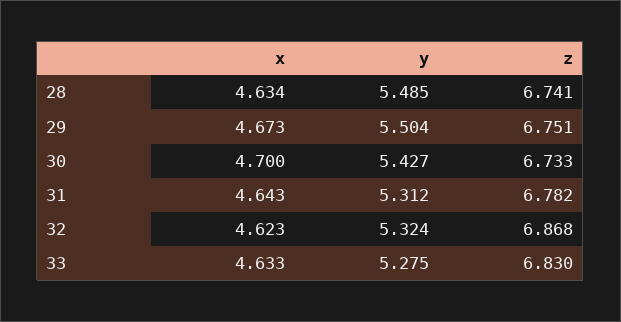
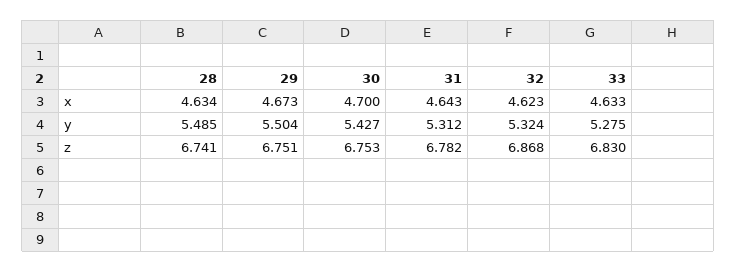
  {
    "x": {
      "28": 4.634,
      "29": 4.673,
      "30": 4.7,
      "31": 4.643,
      "32": 4.623,
      "33": 4.633
    },
    "y": {
      "28": 5.485,
      "29": 5.504,
      "30": 5.427,
      "31": 5.312,
      "32": 5.324,
      "33": 5.275
    },
    "z": {
      "28": 6.741,
      "29": 6.751,
-     "30": 6.733,
+     "30": 6.753,
      "31": 6.782,
      "32": 6.868,
      "33": 6.83
    }
  }

